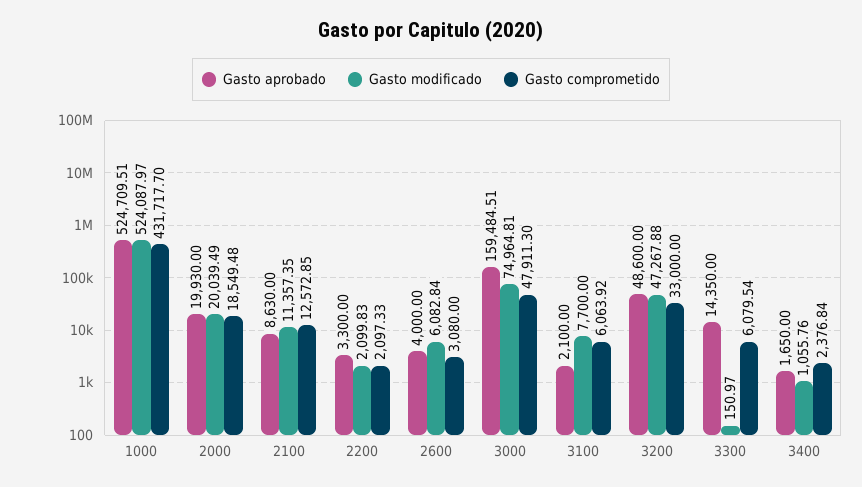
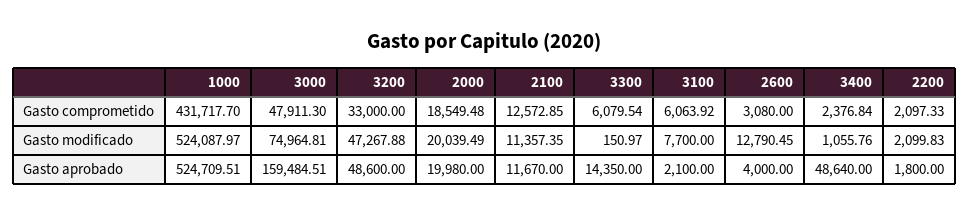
  {
    "Gasto aprobado": {
      "1000": 524709.51,
-     "2000": 19930,
+     "2000": 19980,
-     "2100": 8630,
+     "2100": 11670,
-     "2200": 3300,
+     "2200": 1800,
      "2600": 4000,
      "3000": 159484.51,
      "3100": 2100,
      "3200": 48600,
      "3300": 14350,
-     "3400": 1650
+     "3400": 48640
    },
    "Gasto modificado": {
      "1000": 524087.97,
      "2000": 20039.49,
      "2100": 11357.35,
      "2200": 2099.83,
-     "2600": 6082.84,
+     "2600": 12790.45,
      "3000": 74964.81,
      "3100": 7700,
      "3200": 47267.88,
      "3300": 150.97,
      "3400": 1055.76
    },
    "Gasto comprometido": {
      "1000": 431717.7,
      "2000": 18549.48,
      "2100": 12572.85,
      "2200": 2097.33,
      "2600": 3080,
      "3000": 47911.3,
      "3100": 6063.92,
      "3200": 33000,
      "3300": 6079.54,
      "3400": 2376.84
    }
  }

